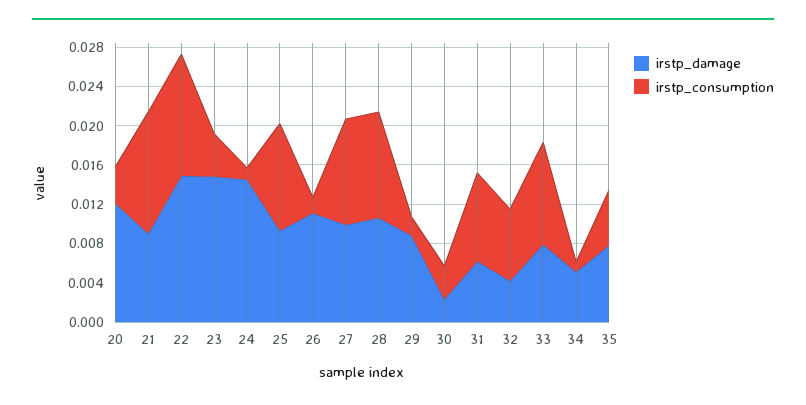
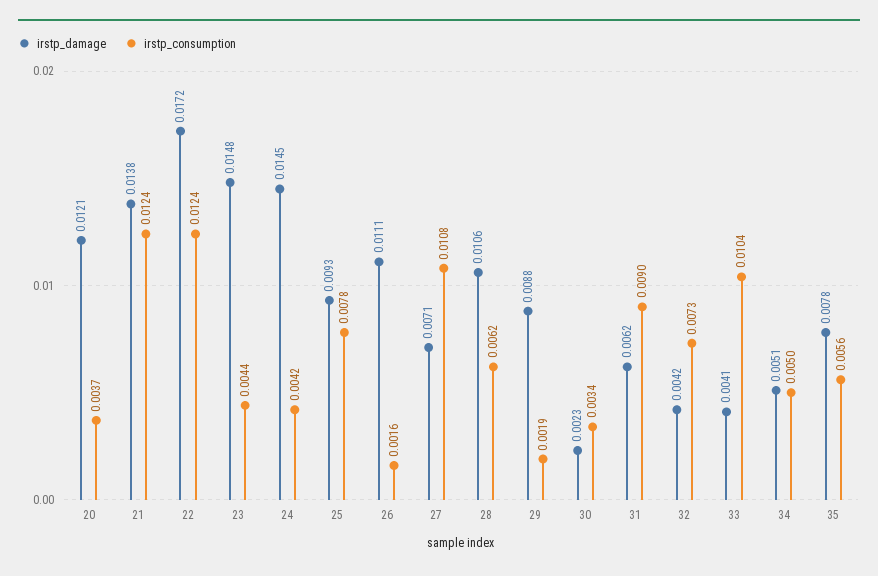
  {
    "irstp_damage": {
      "20": 0.0121,
-     "21": 0.009,
+     "21": 0.0138,
-     "22": 0.015,
+     "22": 0.0172,
      "23": 0.0148,
      "24": 0.0145,
      "25": 0.0093,
      "26": 0.0111,
-     "27": 0.01,
+     "27": 0.0071,
      "28": 0.0106,
      "29": 0.0088,
      "30": 0.0023,
      "31": 0.0062,
      "32": 0.0042,
-     "33": 0.008,
+     "33": 0.0041,
      "34": 0.0051,
      "35": 0.0078
    },
    "irstp_consumption": {
      "20": 0.0037,
      "21": 0.0124,
      "22": 0.0124,
      "23": 0.0044,
-     "24": 0.001,
+     "24": 0.0042,
-     "25": 0.011,
+     "25": 0.0078,
      "26": 0.0016,
      "27": 0.0108,
-     "28": 0.011,
+     "28": 0.0062,
      "29": 0.0019,
      "30": 0.0034,
      "31": 0.009,
      "32": 0.0073,
      "33": 0.0104,
-     "34": 0.001,
+     "34": 0.005,
      "35": 0.0056
    }
  }

